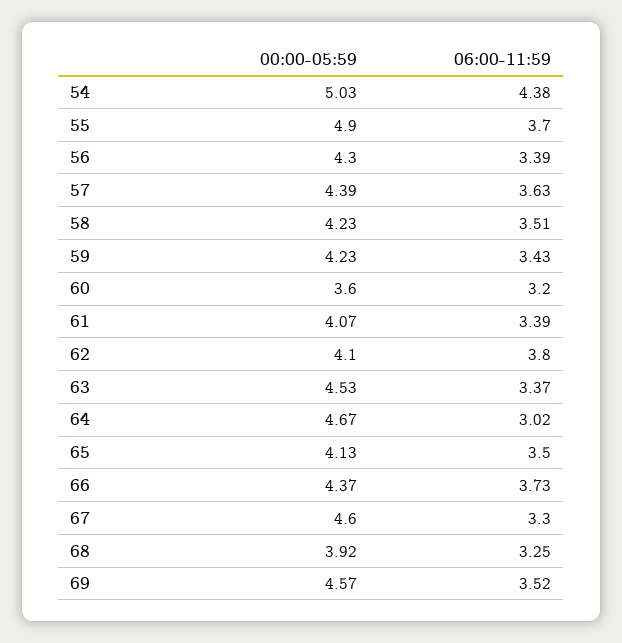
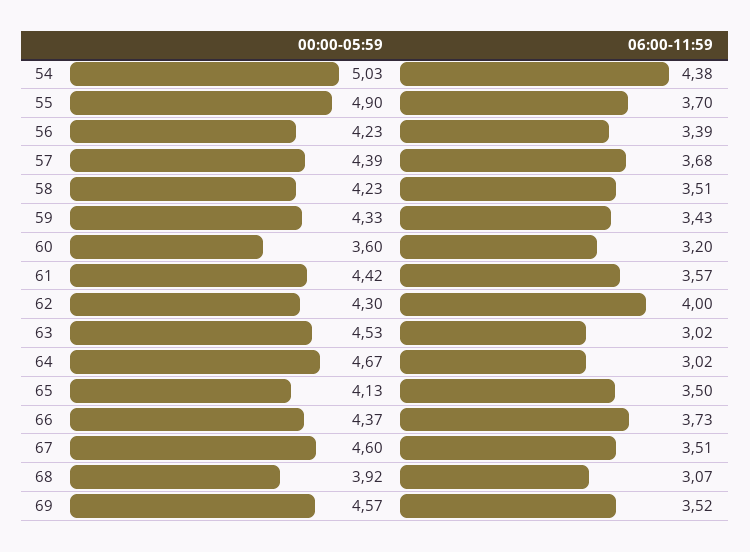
  {
    "00:00-05:59": {
      "54": 5.03,
      "55": 4.9,
-     "56": 4.3,
+     "56": 4.23,
      "57": 4.39,
      "58": 4.23,
-     "59": 4.23,
+     "59": 4.33,
      "60": 3.6,
-     "61": 4.07,
+     "61": 4.42,
-     "62": 4.1,
+     "62": 4.3,
      "63": 4.53,
      "64": 4.67,
      "65": 4.13,
      "66": 4.37,
      "67": 4.6,
      "68": 3.92,
      "69": 4.57
    },
    "06:00-11:59": {
      "54": 4.38,
      "55": 3.7,
      "56": 3.39,
-     "57": 3.63,
+     "57": 3.68,
      "58": 3.51,
      "59": 3.43,
      "60": 3.2,
-     "61": 3.39,
+     "61": 3.57,
-     "62": 3.8,
+     "62": 4,
-     "63": 3.37,
+     "63": 3.02,
      "64": 3.02,
      "65": 3.5,
      "66": 3.73,
-     "67": 3.3,
+     "67": 3.51,
-     "68": 3.25,
+     "68": 3.07,
      "69": 3.52
    }
  }

